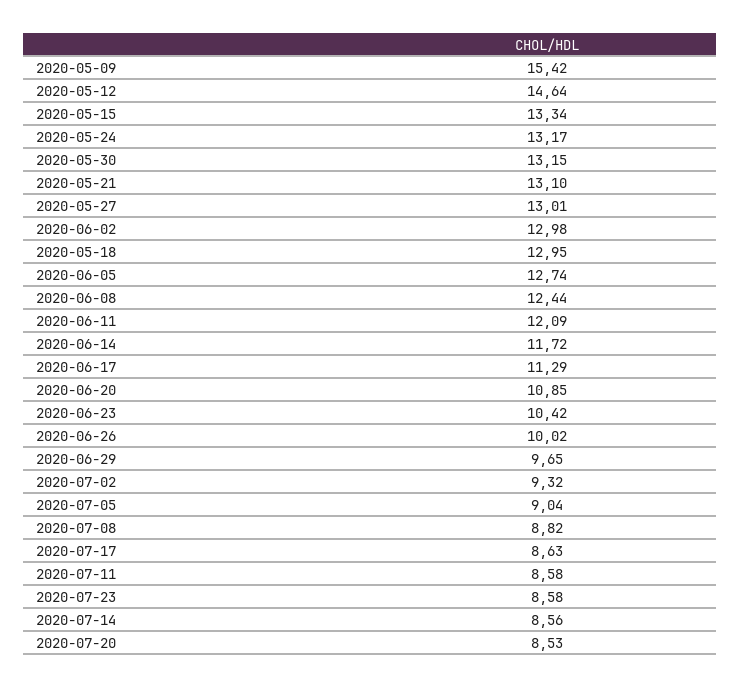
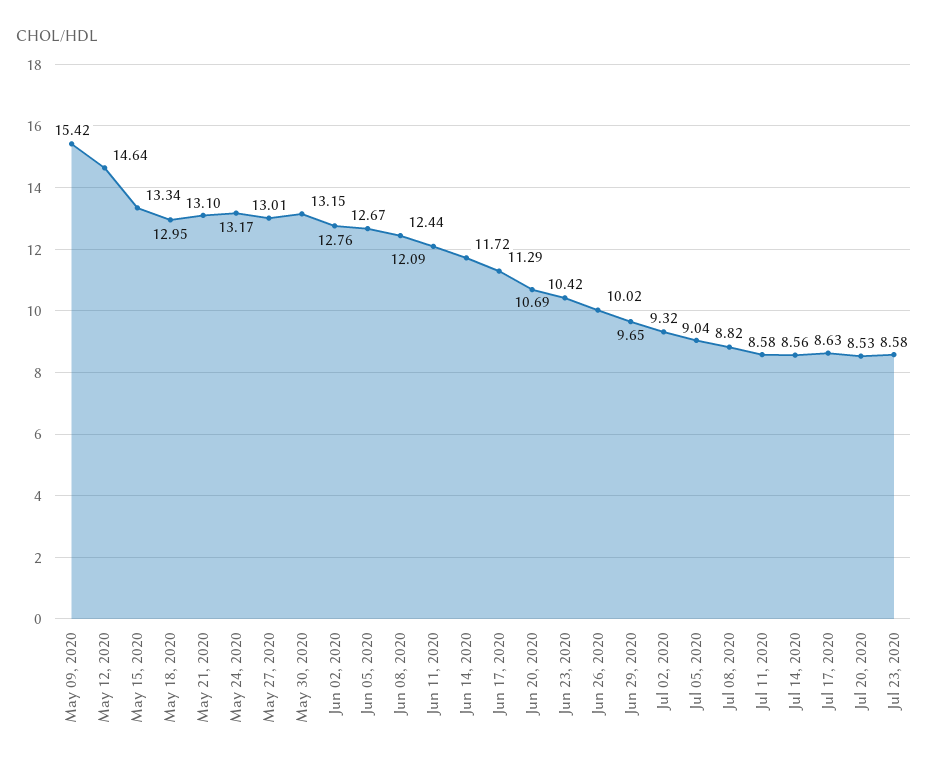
  {
    "2020-05-09": 15.42,
    "2020-05-12": 14.64,
    "2020-05-15": 13.34,
    "2020-05-24": 13.17,
    "2020-05-30": 13.15,
    "2020-05-21": 13.1,
    "2020-05-27": 13.01,
-   "2020-06-02": 12.98,
+   "2020-06-02": 12.76,
    "2020-05-18": 12.95,
-   "2020-06-05": 12.74,
+   "2020-06-05": 12.67,
    "2020-06-08": 12.44,
    "2020-06-11": 12.09,
    "2020-06-14": 11.72,
    "2020-06-17": 11.29,
-   "2020-06-20": 10.85,
+   "2020-06-20": 10.69,
    "2020-06-23": 10.42,
    "2020-06-26": 10.02,
    "2020-06-29": 9.65,
    "2020-07-02": 9.32,
    "2020-07-05": 9.04,
    "2020-07-08": 8.82,
    "2020-07-17": 8.63,
    "2020-07-11": 8.58,
    "2020-07-23": 8.58,
    "2020-07-14": 8.56,
    "2020-07-20": 8.53
  }

